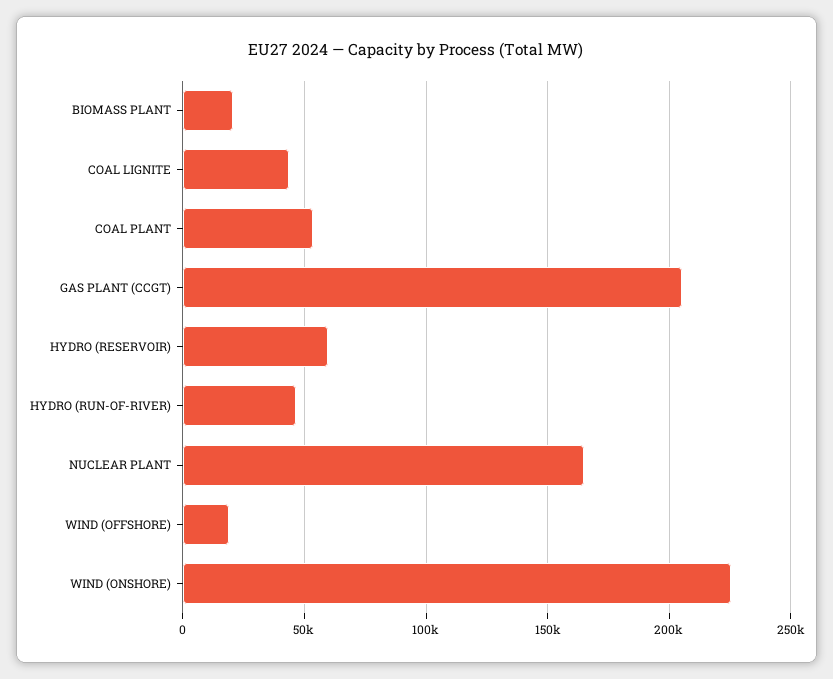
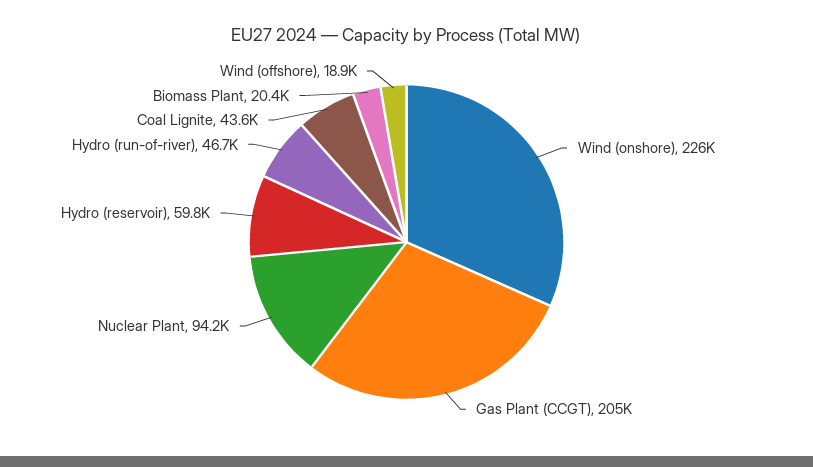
  {
    "BIOMASS PLANT": 20400,
    "COAL LIGNITE": 43600,
-   "COAL PLANT": 55000,
    "GAS PLANT (CCGT)": 205000,
    "HYDRO (RESERVOIR)": 59800,
    "HYDRO (RUN-OF-RIVER)": 46700,
-   "NUCLEAR PLANT": 165000,
+   "NUCLEAR PLANT": 94200,
    "WIND (OFFSHORE)": 18900,
    "WIND (ONSHORE)": 226000
  }

